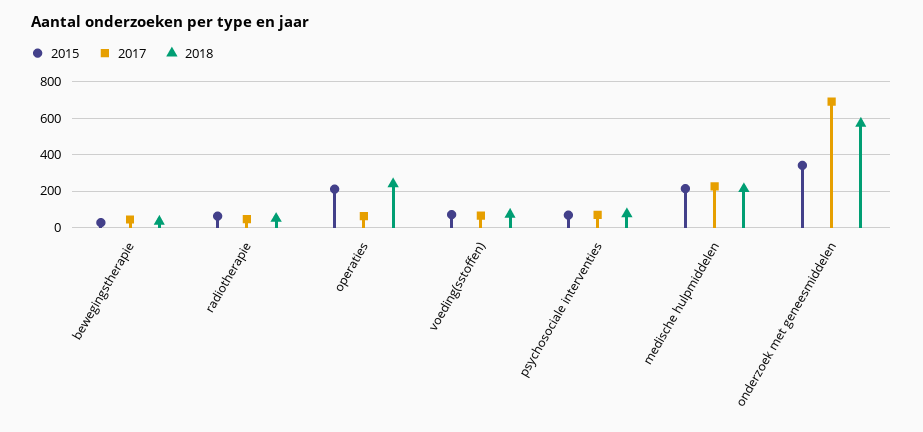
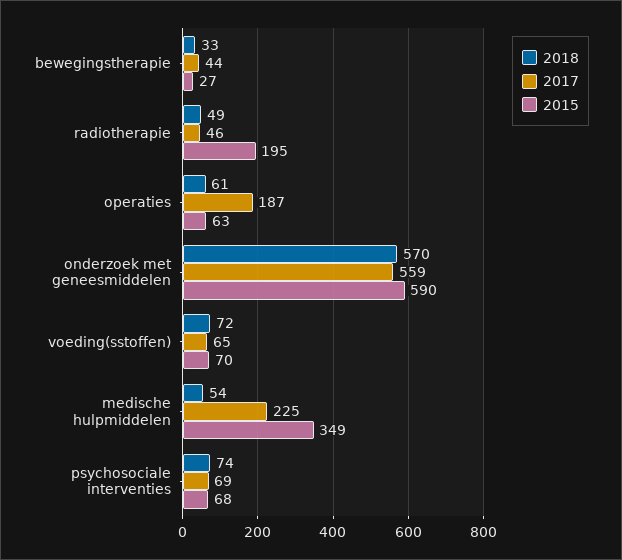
  {
    "2015": {
      "bewegingstherapie": 27,
-     "radiotherapie": 50,
+     "radiotherapie": 195,
-     "operaties": 200,
+     "operaties": 63,
      "voeding(sstoffen)": 70,
      "psychosociale interventies": 68,
-     "medische hulpmiddelen": 200,
+     "medische hulpmiddelen": 349,
-     "onderzoek met geneesmiddelen": 350
+     "onderzoek met geneesmiddelen": 590
    },
    "2017": {
      "bewegingstherapie": 44,
      "radiotherapie": 46,
-     "operaties": 50,
+     "operaties": 187,
      "voeding(sstoffen)": 65,
      "psychosociale interventies": 69,
      "medische hulpmiddelen": 225,
-     "onderzoek met geneesmiddelen": 700
+     "onderzoek met geneesmiddelen": 559
    },
    "2018": {
      "bewegingstherapie": 33,
      "radiotherapie": 49,
-     "operaties": 250,
+     "operaties": 61,
      "voeding(sstoffen)": 72,
      "psychosociale interventies": 74,
-     "medische hulpmiddelen": 200,
+     "medische hulpmiddelen": 54,
      "onderzoek met geneesmiddelen": 570
    }
  }

